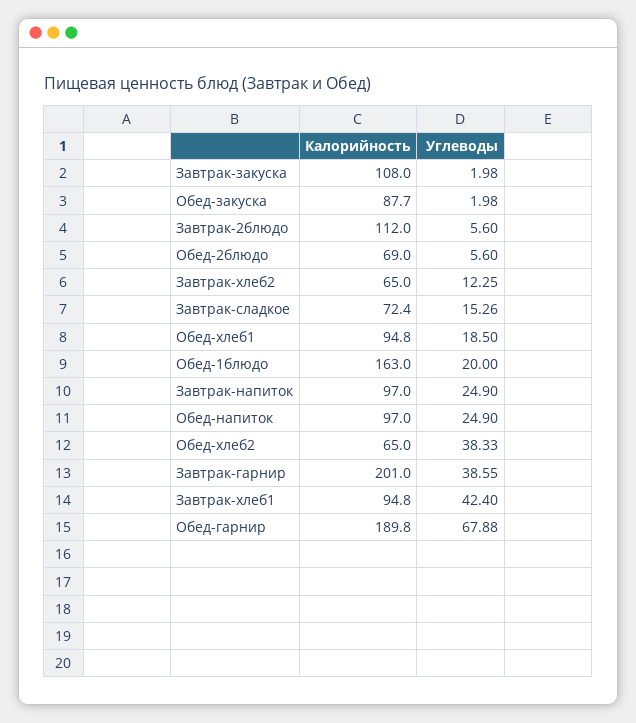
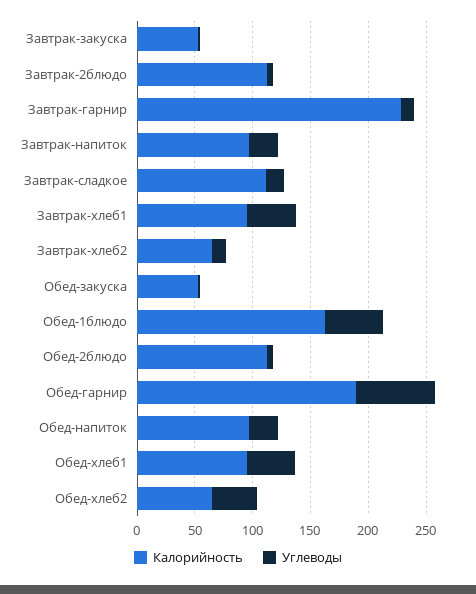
  {
    "Калорийность": {
-     "Завтрак-закуска": 108,
+     "Завтрак-закуска": 50,
-     "Обед-закуска": 87.7,
+     "Обед-закуска": 50,
      "Завтрак-2блюдо": 112,
-     "Обед-2блюдо": 69,
+     "Обед-2блюдо": 110,
      "Завтрак-хлеб2": 65,
-     "Завтрак-сладкое": 72.4,
+     "Завтрак-сладкое": 110,
      "Обед-хлеб1": 94.8,
      "Обед-1блюдо": 163,
      "Завтрак-напиток": 97,
      "Обед-напиток": 97,
      "Обед-хлеб2": 65,
-     "Завтрак-гарнир": 201,
+     "Завтрак-гарнир": 230,
      "Завтрак-хлеб1": 94.8,
      "Обед-гарнир": 189.8
    },
    "Углеводы": {
      "Завтрак-закуска": 1.98,
      "Обед-закуска": 1.98,
      "Завтрак-2блюдо": 5.6,
      "Обед-2блюдо": 5.6,
      "Завтрак-хлеб2": 12.25,
      "Завтрак-сладкое": 15.26,
-     "Обед-хлеб1": 18.5,
+     "Обед-хлеб1": 40,
-     "Обед-1блюдо": 20,
+     "Обед-1блюдо": 50,
      "Завтрак-напиток": 24.9,
      "Обед-напиток": 24.9,
      "Обед-хлеб2": 38.33,
-     "Завтрак-гарнир": 38.55,
+     "Завтрак-гарнир": 10,
      "Завтрак-хлеб1": 42.4,
      "Обед-гарнир": 67.88
    }
  }

